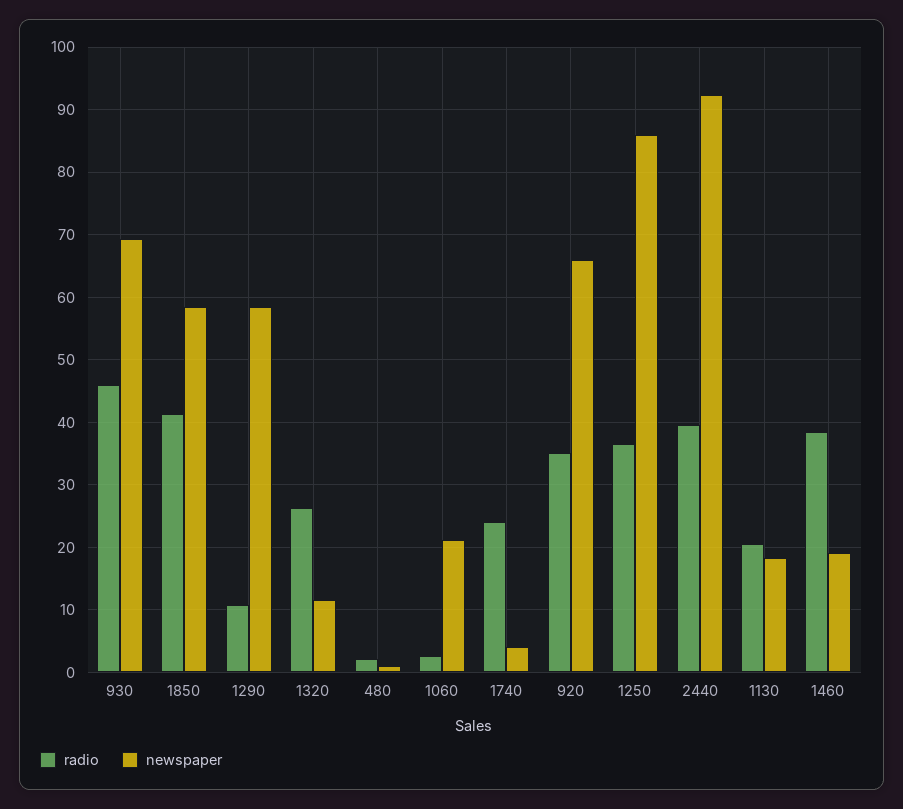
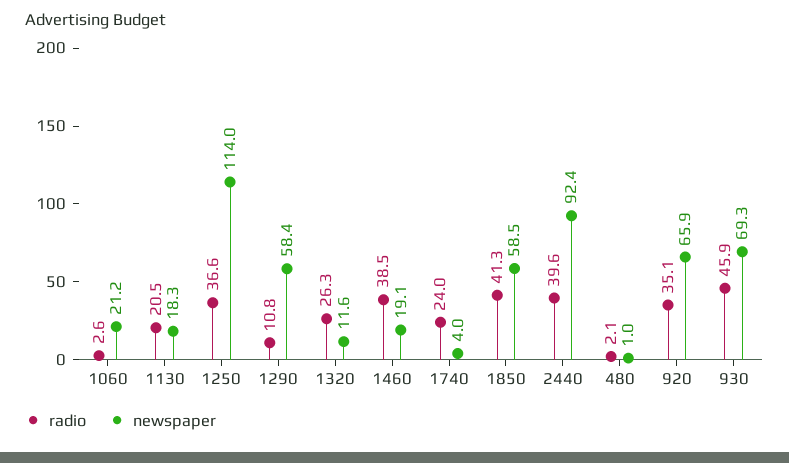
  {
    "radio": {
      "930": 45.9,
      "1850": 41.3,
      "1290": 10.8,
      "1320": 26.3,
      "480": 2.1,
      "1060": 2.6,
      "1740": 24,
      "920": 35.1,
      "1250": 36.6,
      "2440": 39.6,
      "1130": 20.5,
      "1460": 38.5
    },
    "newspaper": {
      "930": 69.3,
      "1850": 58.5,
      "1290": 58.4,
      "1320": 11.6,
      "480": 1,
      "1060": 21.2,
      "1740": 4,
      "920": 65.9,
-     "1250": 86,
+     "1250": 114,
      "2440": 92.4,
      "1130": 18.3,
      "1460": 19.1
    }
  }

